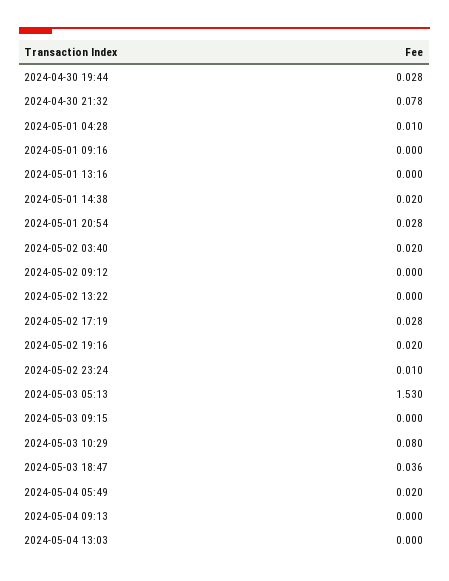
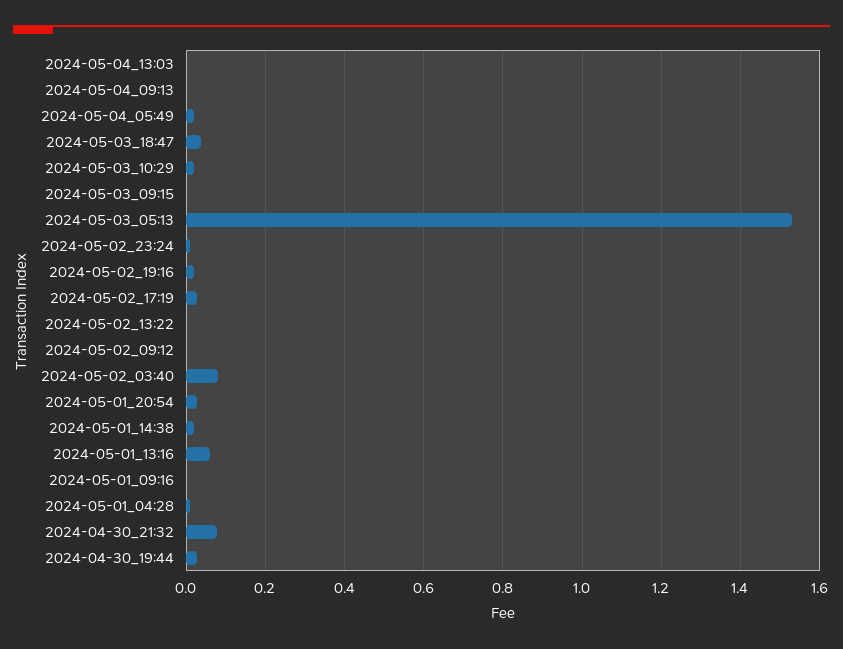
  {
    "2024-04-30 19:44": 0.028,
    "2024-04-30 21:32": 0.078,
    "2024-05-01 04:28": 0.01,
    "2024-05-01 09:16": 0,
-   "2024-05-01 13:16": 0,
+   "2024-05-01 13:16": 0.06,
    "2024-05-01 14:38": 0.02,
    "2024-05-01 20:54": 0.028,
-   "2024-05-02 03:40": 0.02,
+   "2024-05-02 03:40": 0.08,
    "2024-05-02 09:12": 0,
    "2024-05-02 13:22": 0,
    "2024-05-02 17:19": 0.028,
    "2024-05-02 19:16": 0.02,
    "2024-05-02 23:24": 0.01,
    "2024-05-03 05:13": 1.53,
    "2024-05-03 09:15": 0,
-   "2024-05-03 10:29": 0.08,
+   "2024-05-03 10:29": 0.02,
    "2024-05-03 18:47": 0.036,
    "2024-05-04 05:49": 0.02,
    "2024-05-04 09:13": 0,
    "2024-05-04 13:03": 0
  }

